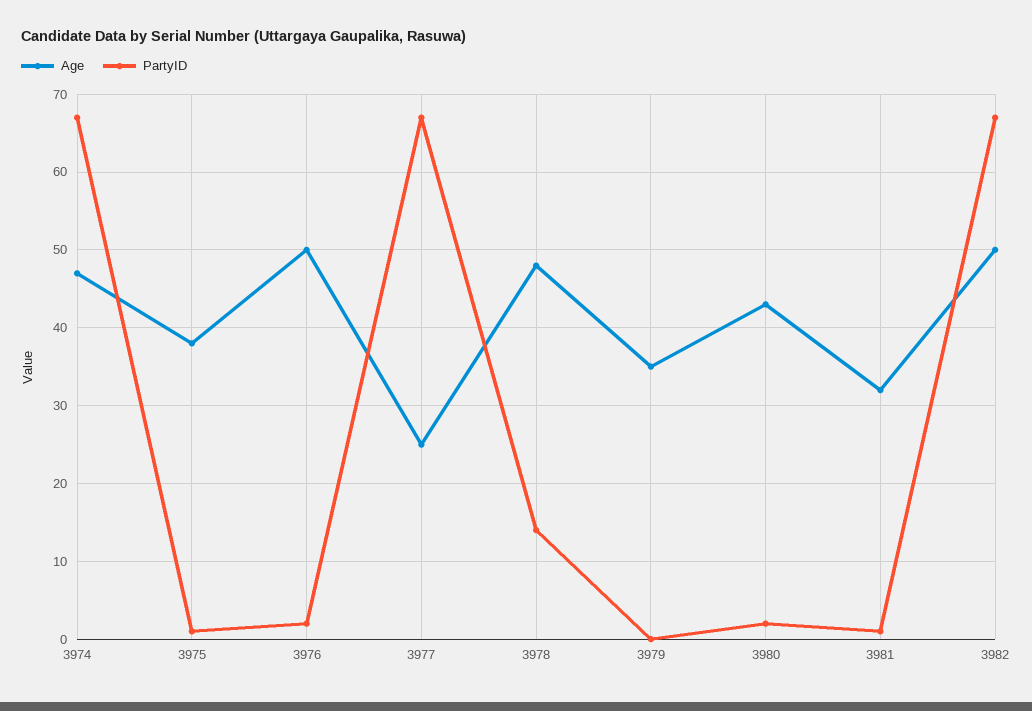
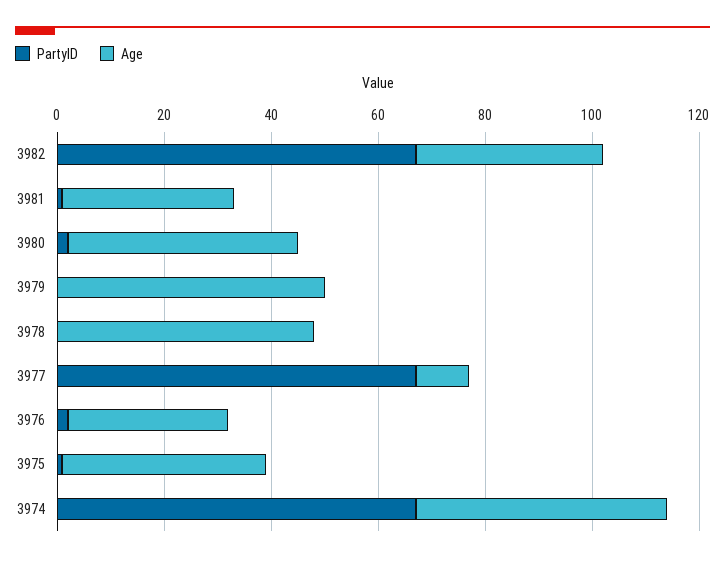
  {
    "Age": {
      "3974": 47,
      "3975": 38,
-     "3976": 50,
+     "3976": 30,
-     "3977": 25,
+     "3977": 10,
      "3978": 48,
-     "3979": 35,
+     "3979": 50,
      "3980": 43,
      "3981": 32,
-     "3982": 50
+     "3982": 35
    },
    "PartyID": {
      "3974": 67,
      "3975": 1,
      "3976": 2,
      "3977": 67,
-     "3978": 14,
+     "3978": 0,
      "3979": 0,
      "3980": 2,
      "3981": 1,
      "3982": 67
    }
  }

